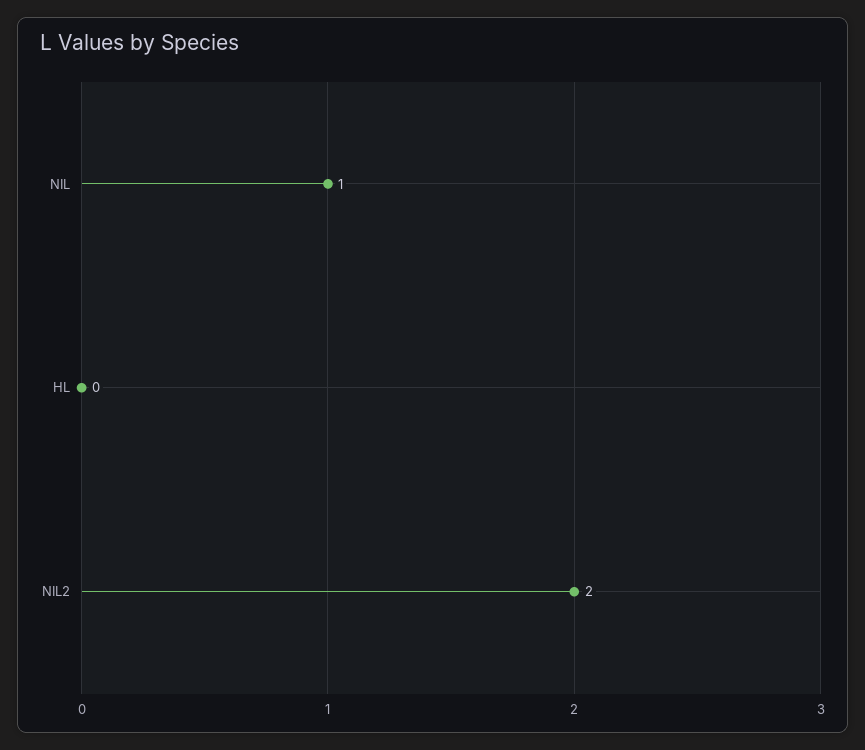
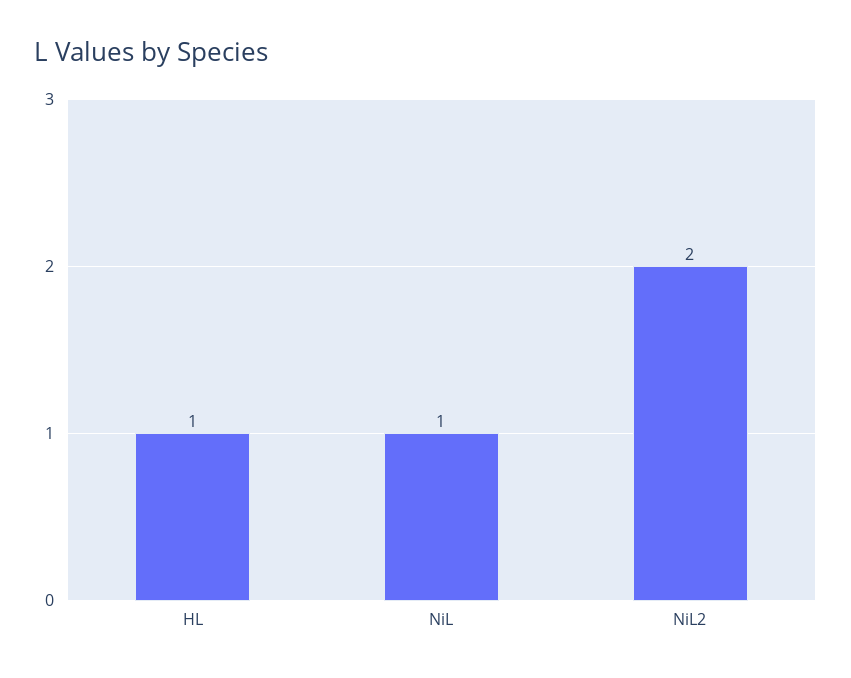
  {
    "NIL": 1,
-   "HL": 0,
+   "HL": 1,
    "NIL2": 2
  }

